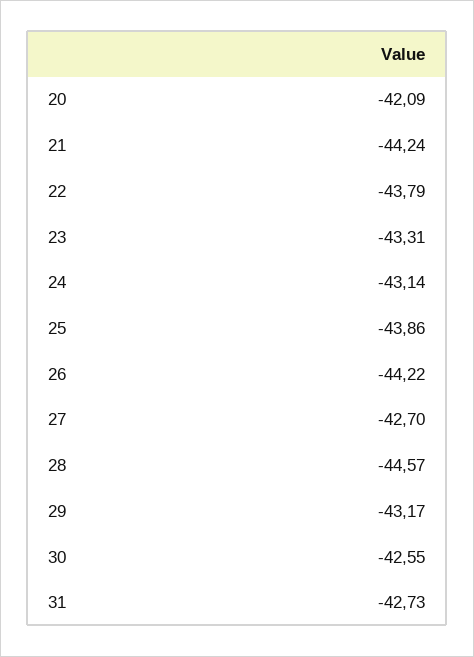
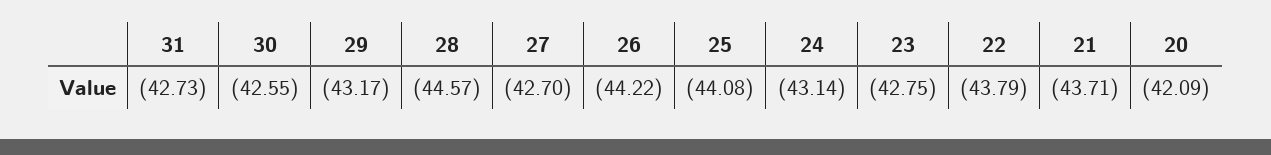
  {
    "20": -42.09,
-   "21": -44.24,
+   "21": -43.71,
    "22": -43.79,
-   "23": -43.31,
+   "23": -42.75,
    "24": -43.14,
-   "25": -43.86,
+   "25": -44.08,
    "26": -44.22,
    "27": -42.7,
    "28": -44.57,
    "29": -43.17,
    "30": -42.55,
    "31": -42.73
  }

